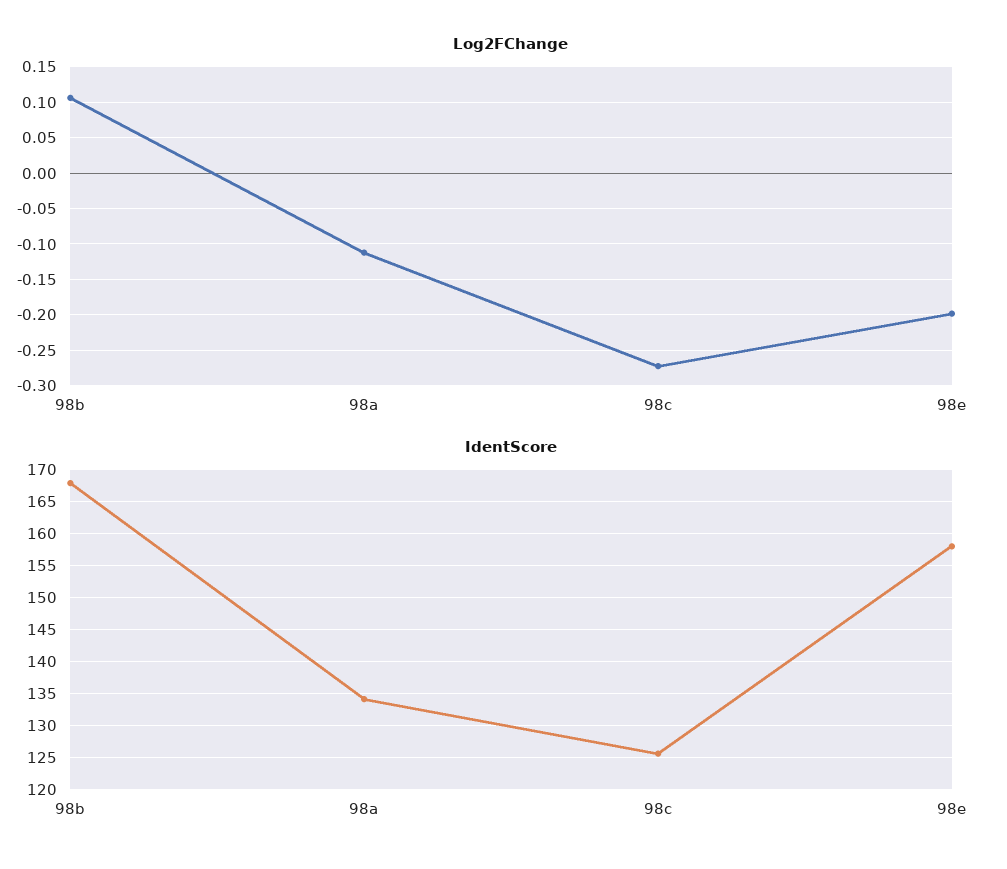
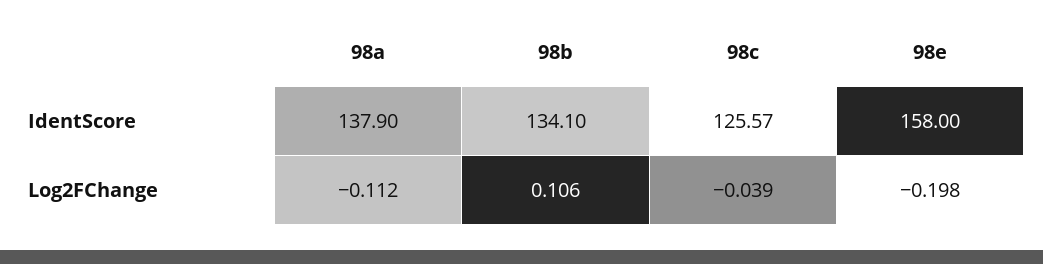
  {
    "Log2FChange": {
      "98b": 0.106,
      "98a": -0.112,
-     "98c": -0.27,
+     "98c": -0.039,
      "98e": -0.198
    },
    "IdentScore": {
-     "98b": 168,
+     "98b": 134.1,
-     "98a": 134,
+     "98a": 137.9,
      "98c": 125.57,
      "98e": 158
    }
  }

